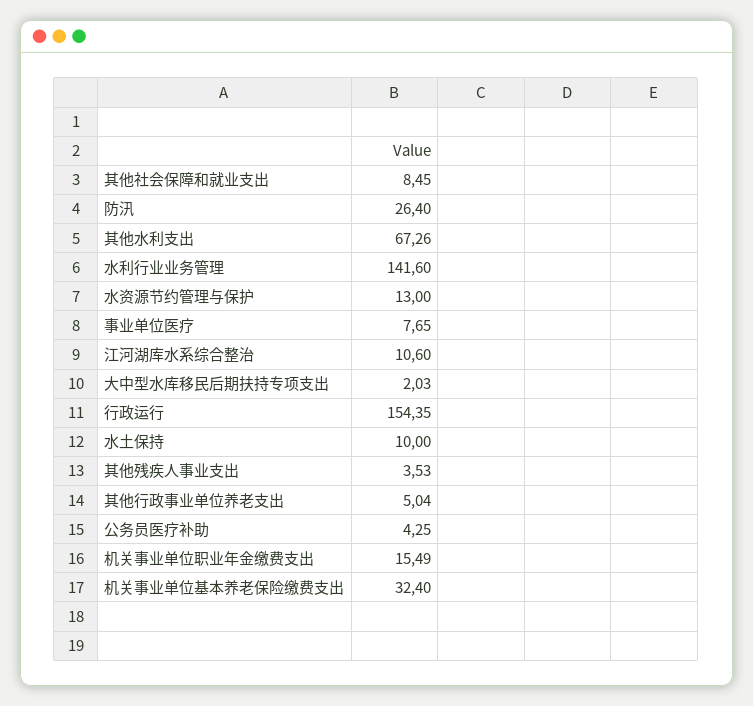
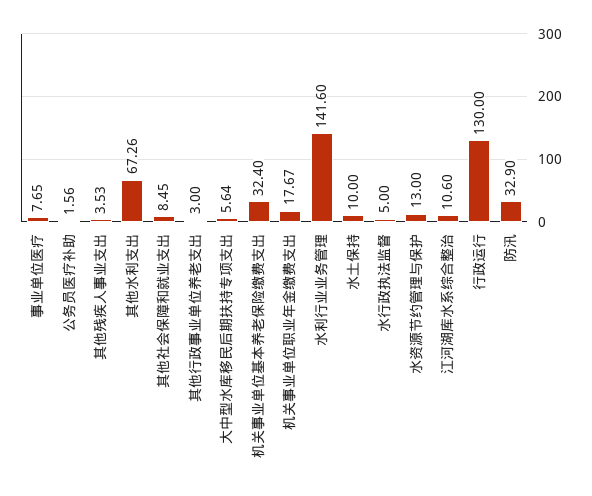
  {
    "其他社会保障和就业支出": 8.45,
-   "防汛": 26.4,
+   "防汛": 32.9,
    "其他水利支出": 67.26,
    "水利行业业务管理": 141.6,
    "水资源节约管理与保护": 13,
    "事业单位医疗": 7.65,
    "江河湖库水系综合整治": 10.6,
-   "大中型水库移民后期扶持专项支出": 2.03,
+   "大中型水库移民后期扶持专项支出": 5.64,
-   "行政运行": 154.35,
+   "行政运行": 130,
    "水土保持": 10,
    "其他残疾人事业支出": 3.53,
-   "其他行政事业单位养老支出": 5.04,
+   "其他行政事业单位养老支出": 3,
-   "公务员医疗补助": 4.25,
+   "公务员医疗补助": 1.56,
-   "机关事业单位职业年金缴费支出": 15.49,
+   "机关事业单位职业年金缴费支出": 17.67,
-   "机关事业单位基本养老保险缴费支出": 32.4
+   "机关事业单位基本养老保险缴费支出": 32.4,
+   "水行政执法监督": 5
  }

